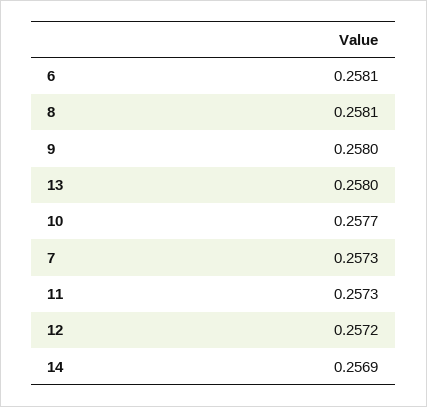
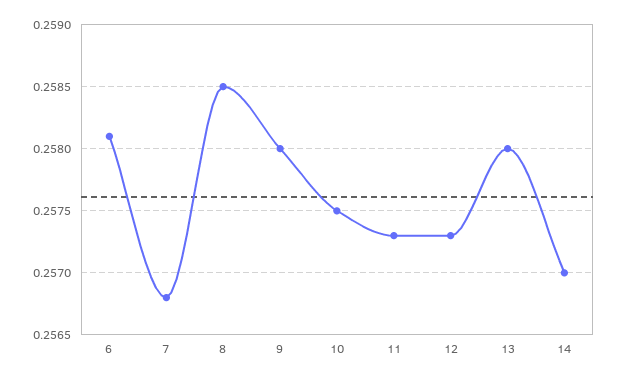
  {
    "6": 0.2581,
-   "8": 0.2581,
+   "8": 0.2585,
    "9": 0.258,
    "13": 0.258,
-   "10": 0.2577,
+   "10": 0.2575,
-   "7": 0.2573,
+   "7": 0.2568,
    "11": 0.2573,
-   "12": 0.2572,
+   "12": 0.2573,
-   "14": 0.2569
+   "14": 0.257
  }

